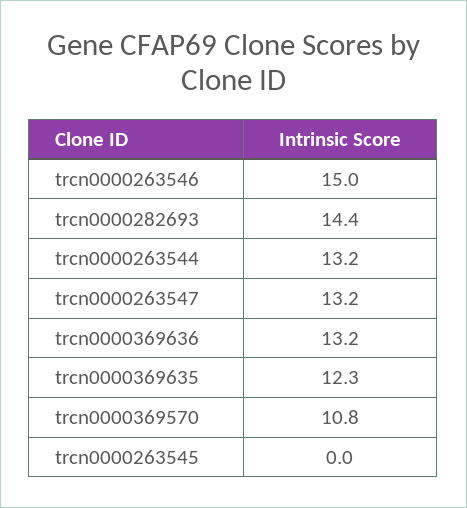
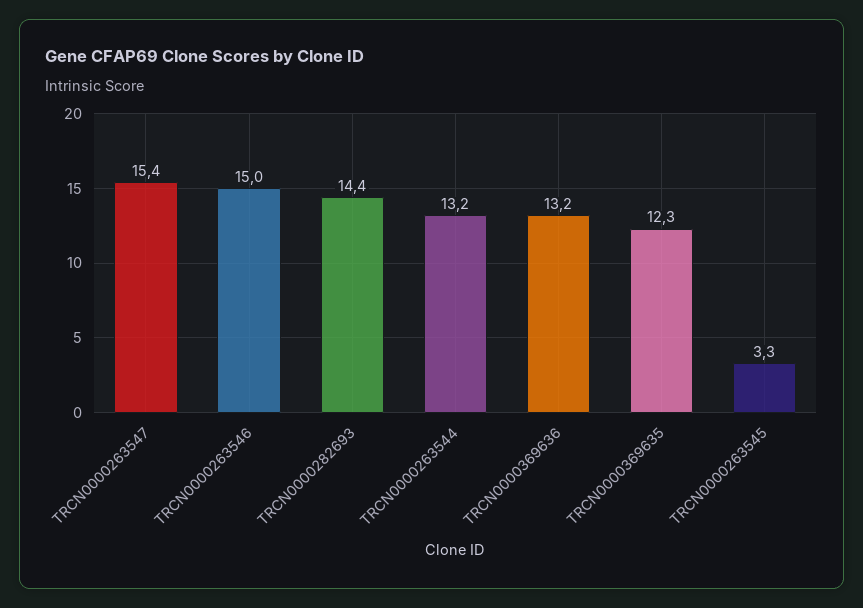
  {
    "trcn0000263546": 15,
    "trcn0000282693": 14.4,
    "trcn0000263544": 13.2,
-   "trcn0000263547": 13.2,
+   "trcn0000263547": 15.4,
    "trcn0000369636": 13.2,
    "trcn0000369635": 12.3,
-   "trcn0000369570": 10.8,
-   "trcn0000263545": 0
+   "trcn0000263545": 3.3
  }

